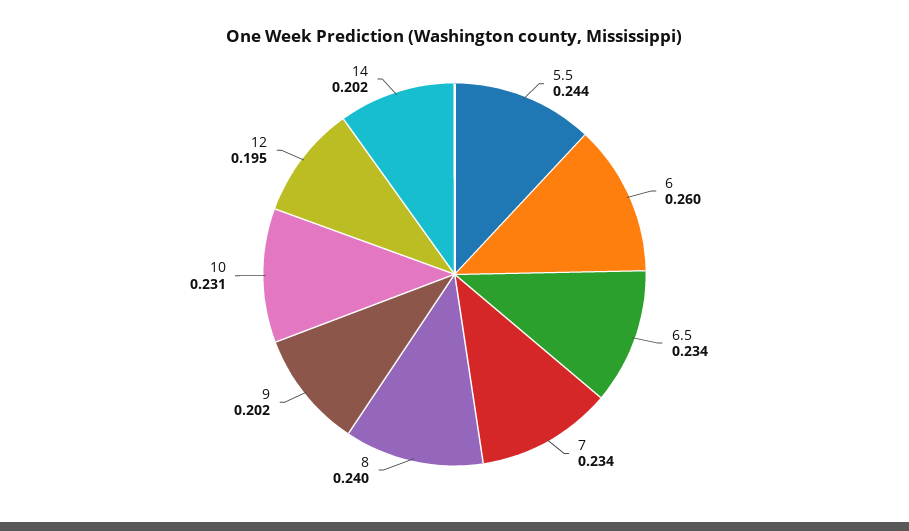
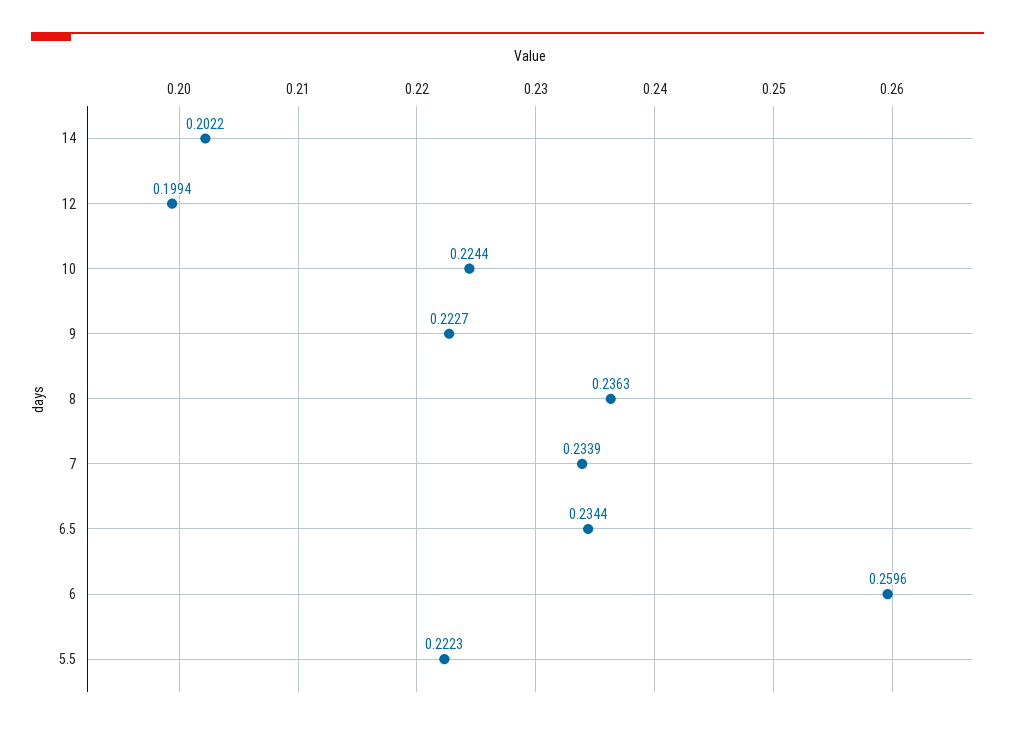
  {
-   "5.5": 0.244,
+   "5.5": 0.2223,
    "6": 0.2596,
    "6.5": 0.2344,
    "7": 0.2339,
-   "8": 0.24,
+   "8": 0.2363,
-   "9": 0.202,
+   "9": 0.2227,
-   "10": 0.231,
+   "10": 0.2244,
-   "12": 0.195,
+   "12": 0.1994,
    "14": 0.2022
  }

